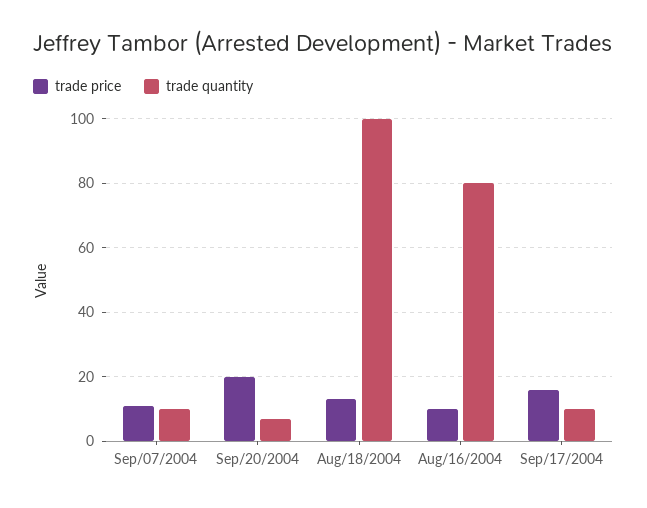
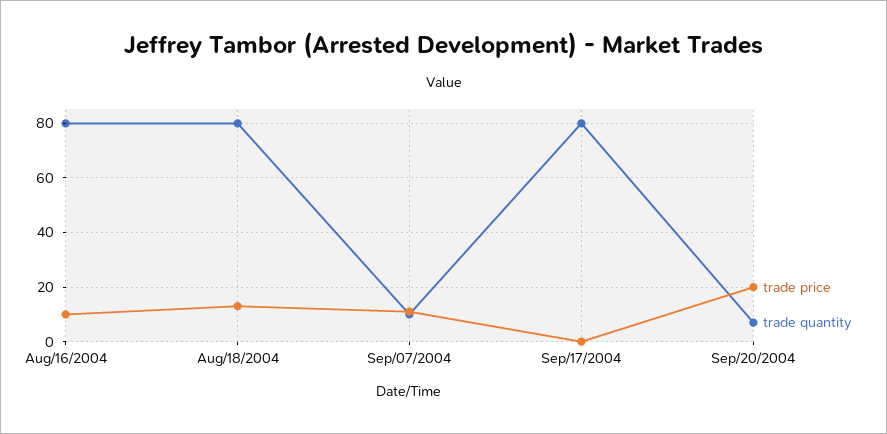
  {
    "trade price": {
      "Sep/07/2004": 10,
      "Sep/20/2004": 20,
      "Aug/18/2004": 15,
      "Aug/16/2004": 10,
-     "Sep/17/2004": 15
+     "Sep/17/2004": 0
    },
    "trade quantity": {
      "Sep/07/2004": 10,
      "Sep/20/2004": 5,
-     "Aug/18/2004": 100,
+     "Aug/18/2004": 80,
      "Aug/16/2004": 80,
-     "Sep/17/2004": 10
+     "Sep/17/2004": 80
    }
  }

